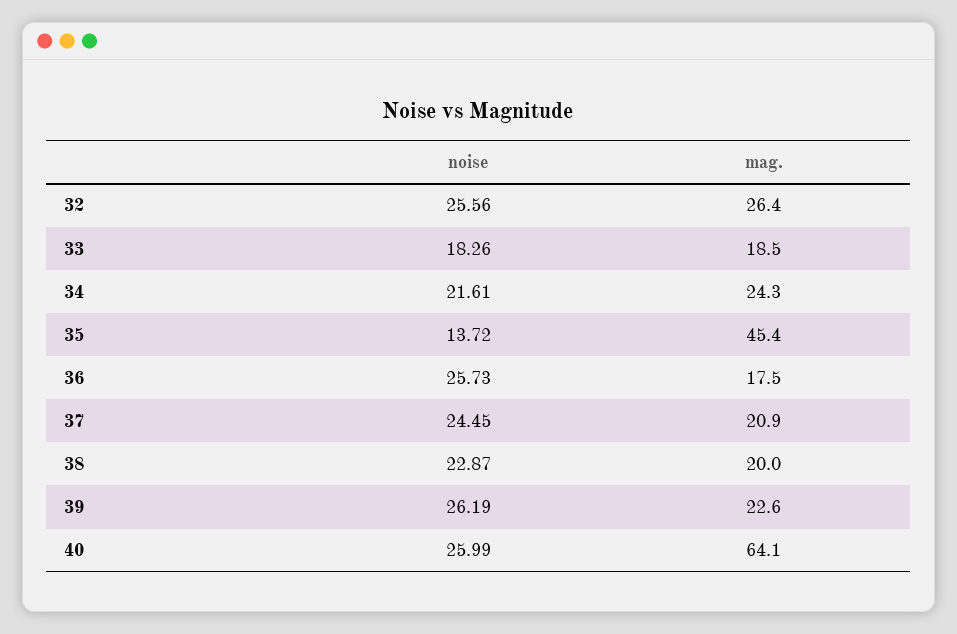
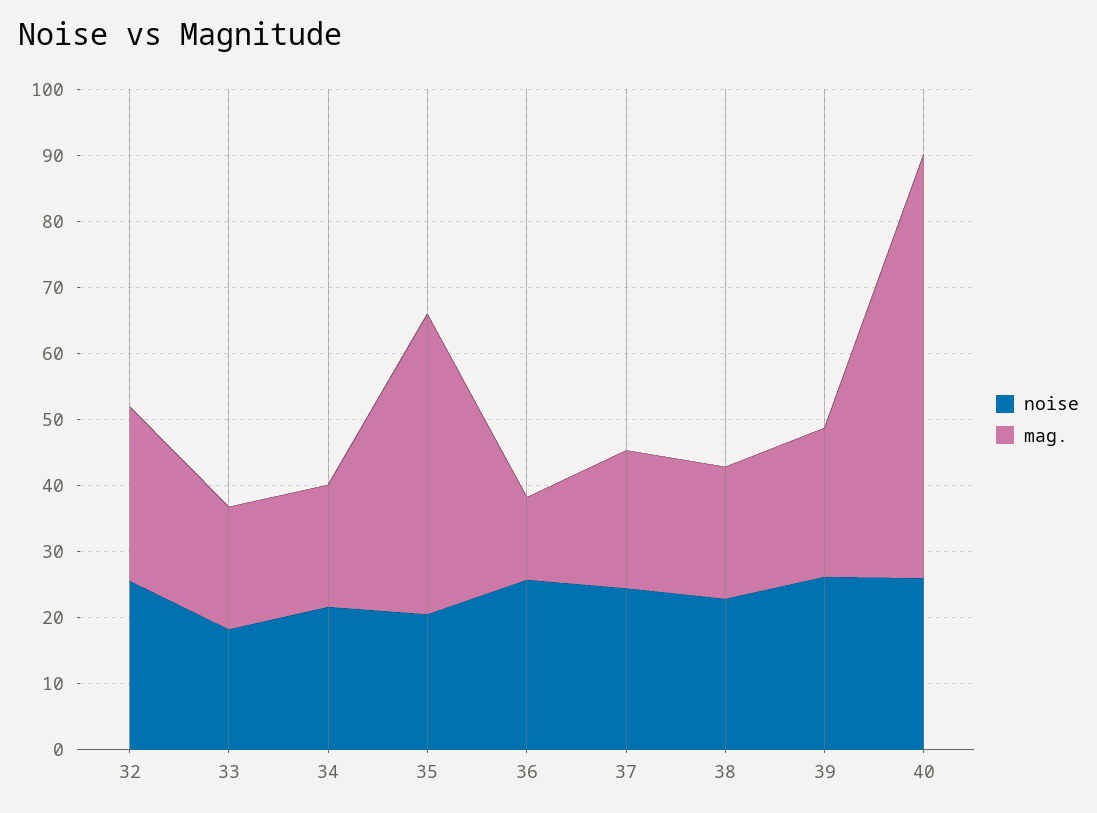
  {
    "noise": {
      "32": 25.56,
      "33": 18.26,
      "34": 21.61,
-     "35": 13.72,
+     "35": 20,
      "36": 25.73,
      "37": 24.45,
      "38": 22.87,
      "39": 26.19,
      "40": 25.99
    },
    "mag.": {
      "32": 26.4,
      "33": 18.5,
-     "34": 24.3,
+     "34": 18,
      "35": 45.4,
-     "36": 17.5,
+     "36": 12,
      "37": 20.9,
      "38": 20,
      "39": 22.6,
      "40": 64.1
    }
  }

